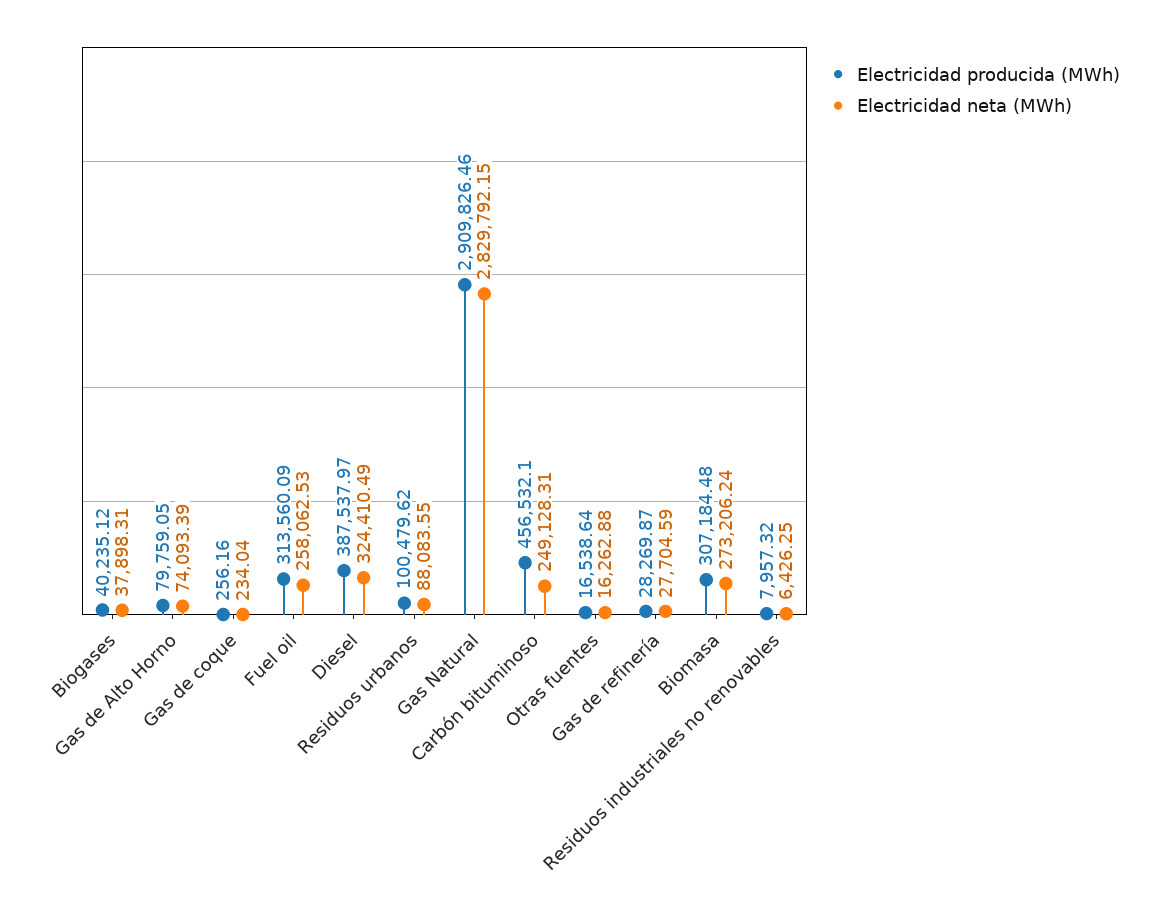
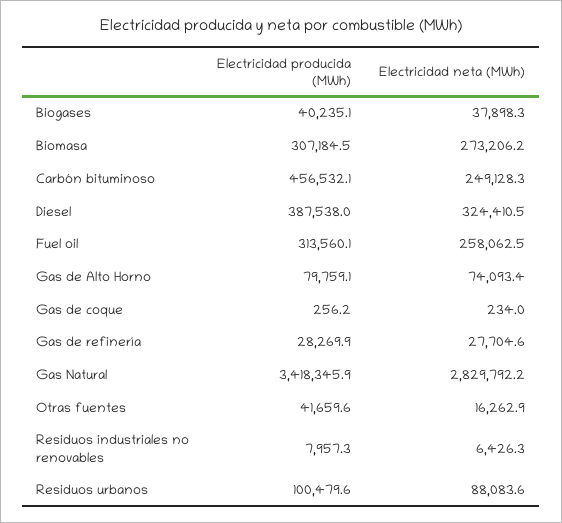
  {
    "Electricidad producida (MWh)": {
      "Biogases": 40235.12,
      "Gas de Alto Horno": 79759.05,
      "Gas de coque": 256.16,
      "Fuel oil": 313560.09,
      "Diesel": 387537.97,
      "Residuos urbanos": 100479.62,
-     "Gas Natural": 2909826.46,
+     "Gas Natural": 3418345.9,
      "Carbón bituminoso": 456532.1,
-     "Otras fuentes": 16538.64,
+     "Otras fuentes": 41659.6,
      "Gas de refinería": 28269.87,
      "Biomasa": 307184.48,
      "Residuos industriales no renovables": 7957.32
    },
    "Electricidad neta (MWh)": {
      "Biogases": 37898.31,
      "Gas de Alto Horno": 74093.39,
      "Gas de coque": 234.04,
      "Fuel oil": 258062.53,
      "Diesel": 324410.49,
      "Residuos urbanos": 88083.55,
      "Gas Natural": 2829792.15,
      "Carbón bituminoso": 249128.31,
      "Otras fuentes": 16262.88,
      "Gas de refinería": 27704.59,
      "Biomasa": 273206.24,
      "Residuos industriales no renovables": 6426.25
    }
  }

